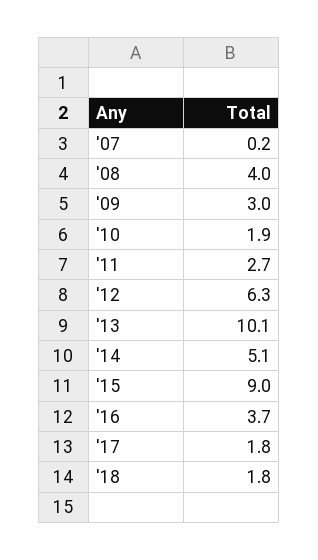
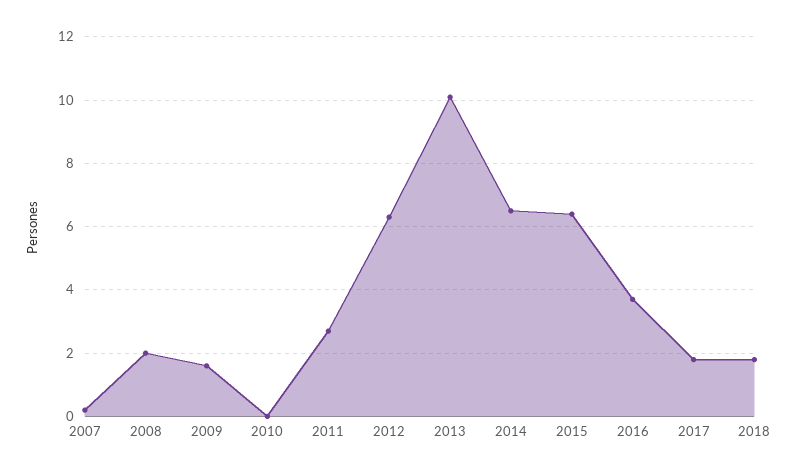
  {
    "'07": 0.2,
-   "'08": 4,
+   "'08": 2,
-   "'09": 3,
+   "'09": 1.5,
-   "'10": 1.9,
+   "'10": 0,
    "'11": 2.7,
    "'12": 6.3,
    "'13": 10.1,
-   "'14": 5.1,
+   "'14": 6.5,
-   "'15": 9,
+   "'15": 6.5,
    "'16": 3.7,
    "'17": 1.8,
    "'18": 1.8
  }

